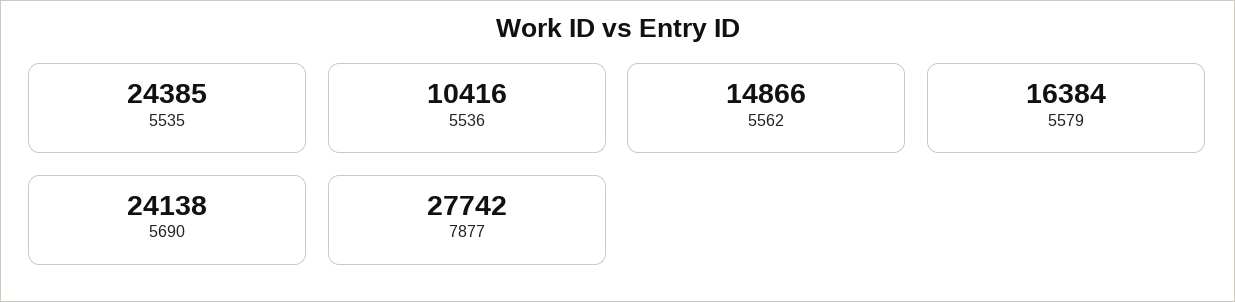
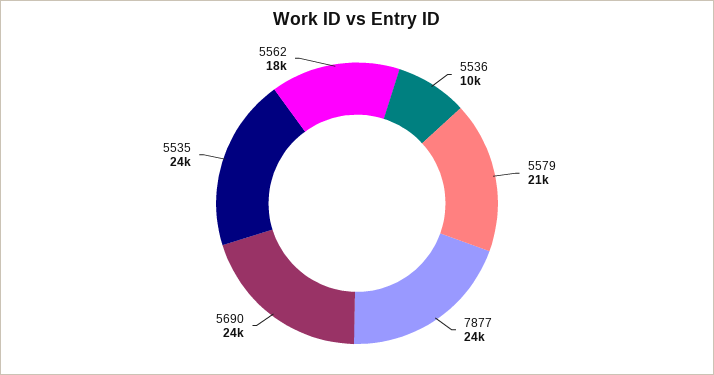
  {
    "5535": 24385,
    "5536": 10416,
-   "5562": 14866,
+   "5562": 18000,
-   "5579": 16384,
+   "5579": 21000,
    "5690": 24138,
-   "7877": 27742
+   "7877": 24000
  }

